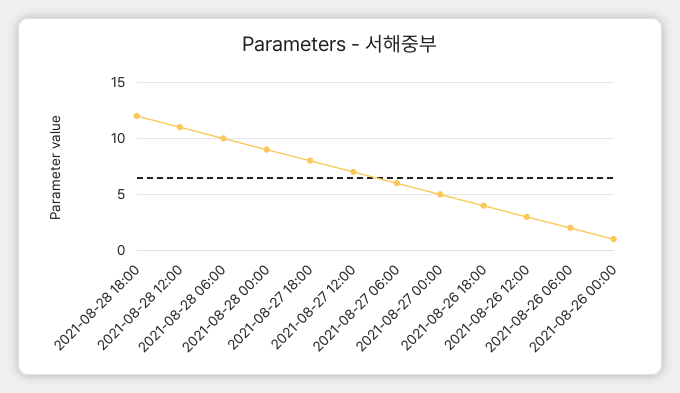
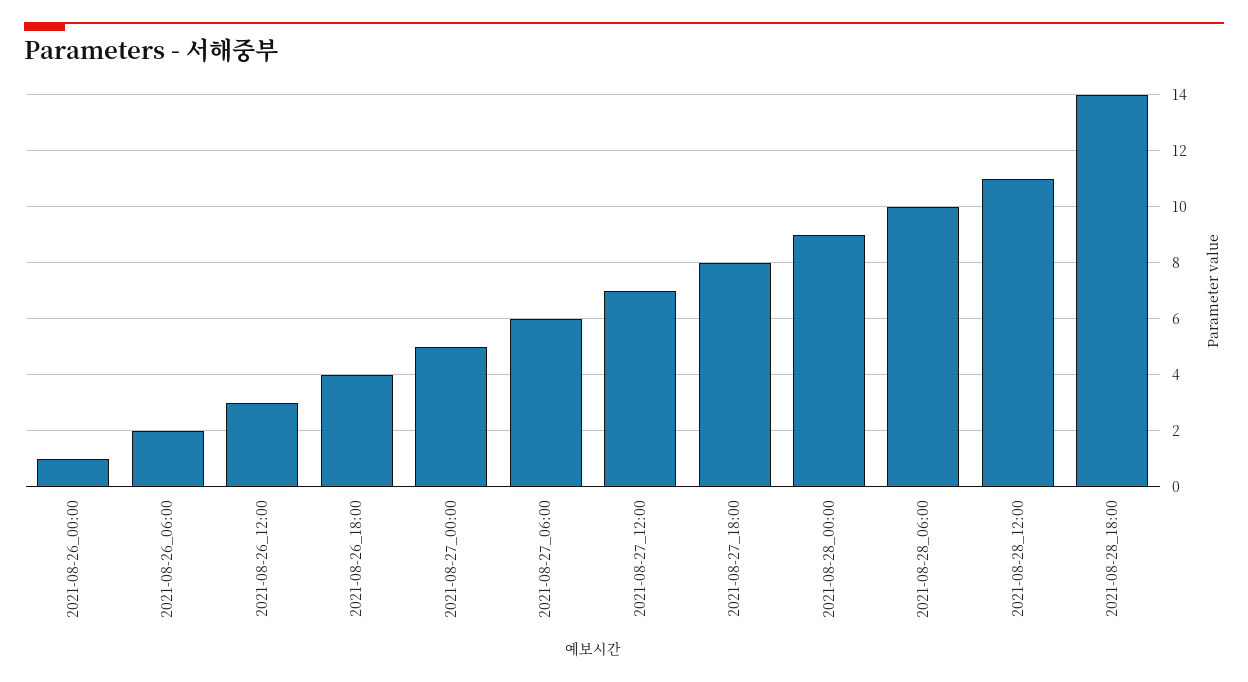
  {
-   "2021-08-28 18:00": 12,
+   "2021-08-28 18:00": 14,
    "2021-08-28 12:00": 11,
    "2021-08-28 06:00": 10,
    "2021-08-28 00:00": 9,
    "2021-08-27 18:00": 8,
    "2021-08-27 12:00": 7,
    "2021-08-27 06:00": 6,
    "2021-08-27 00:00": 5,
    "2021-08-26 18:00": 4,
    "2021-08-26 12:00": 3,
    "2021-08-26 06:00": 2,
    "2021-08-26 00:00": 1
  }

